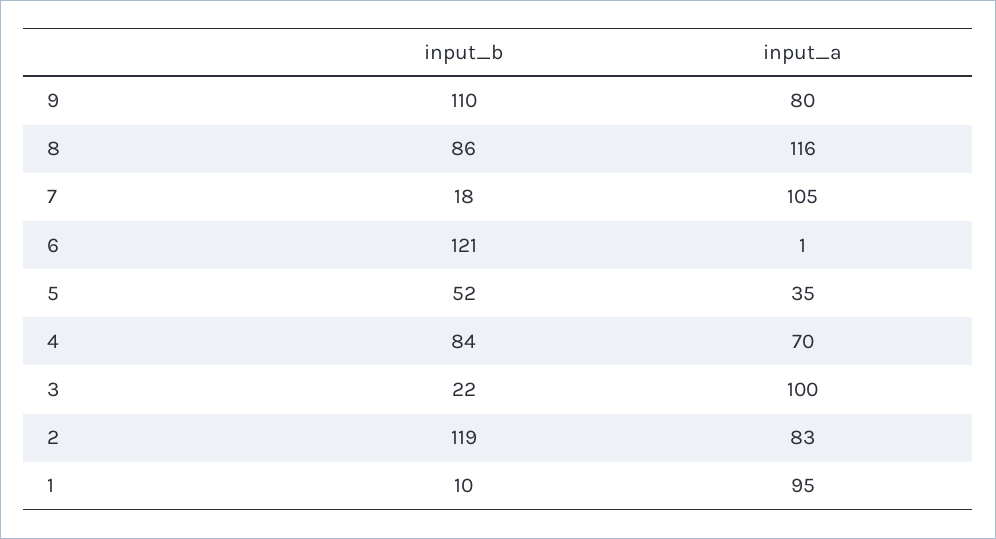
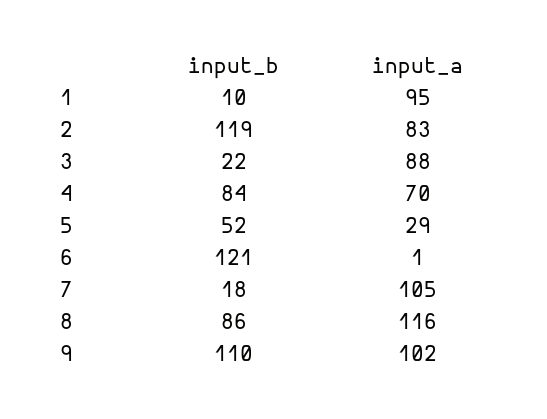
  {
    "input_b": {
      "9": 110,
      "8": 86,
      "7": 18,
      "6": 121,
      "5": 52,
      "4": 84,
      "3": 22,
      "2": 119,
      "1": 10
    },
    "input_a": {
-     "9": 80,
+     "9": 102,
      "8": 116,
      "7": 105,
      "6": 1,
-     "5": 35,
+     "5": 29,
      "4": 70,
-     "3": 100,
+     "3": 88,
      "2": 83,
      "1": 95
    }
  }

